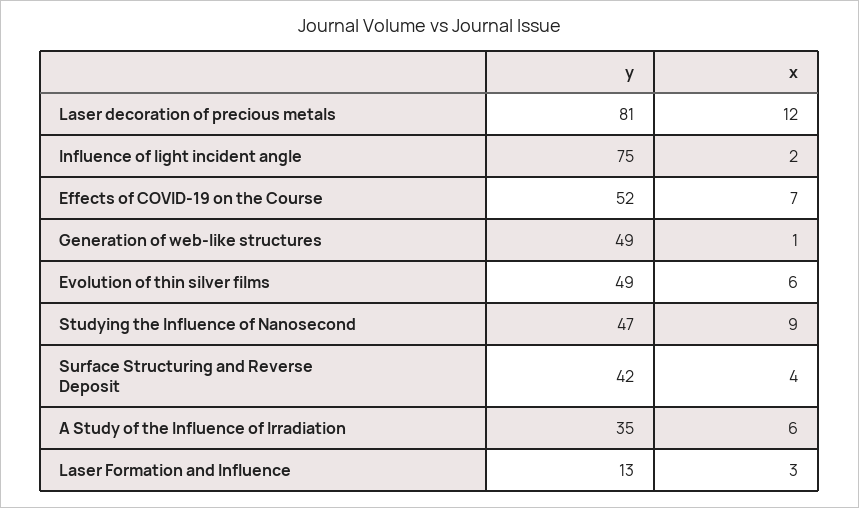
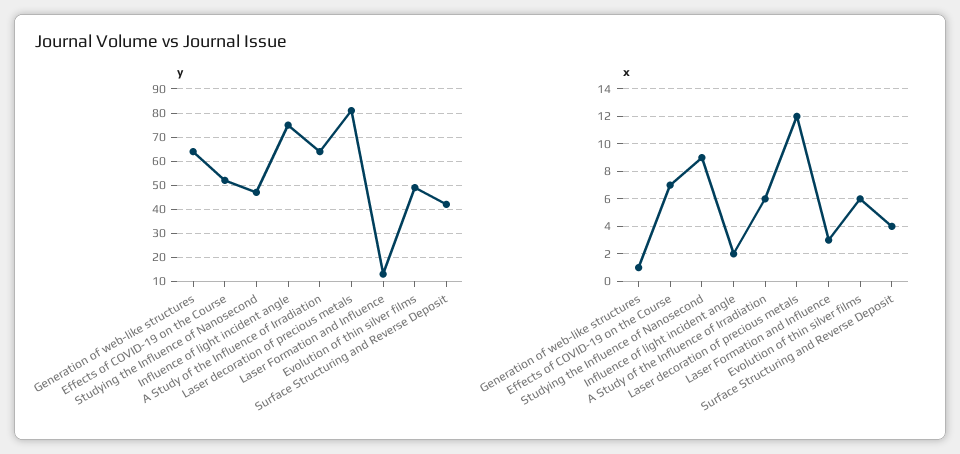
  {
    "y": {
      "Laser decoration of precious metals": 81,
      "Influence of light incident angle": 75,
      "Effects of COVID-19 on the Course": 52,
-     "Generation of web-like structures": 49,
+     "Generation of web-like structures": 65,
      "Evolution of thin silver films": 49,
      "Studying the Influence of Nanosecond": 47,
      "Surface Structuring and Reverse Deposit": 42,
-     "A Study of the Influence of Irradiation": 35,
+     "A Study of the Influence of Irradiation": 65,
      "Laser Formation and Influence": 13
    },
    "x": {
      "Laser decoration of precious metals": 12,
      "Influence of light incident angle": 2,
      "Effects of COVID-19 on the Course": 7,
      "Generation of web-like structures": 1,
      "Evolution of thin silver films": 6,
      "Studying the Influence of Nanosecond": 9,
      "Surface Structuring and Reverse Deposit": 4,
      "A Study of the Influence of Irradiation": 6,
      "Laser Formation and Influence": 3
    }
  }

